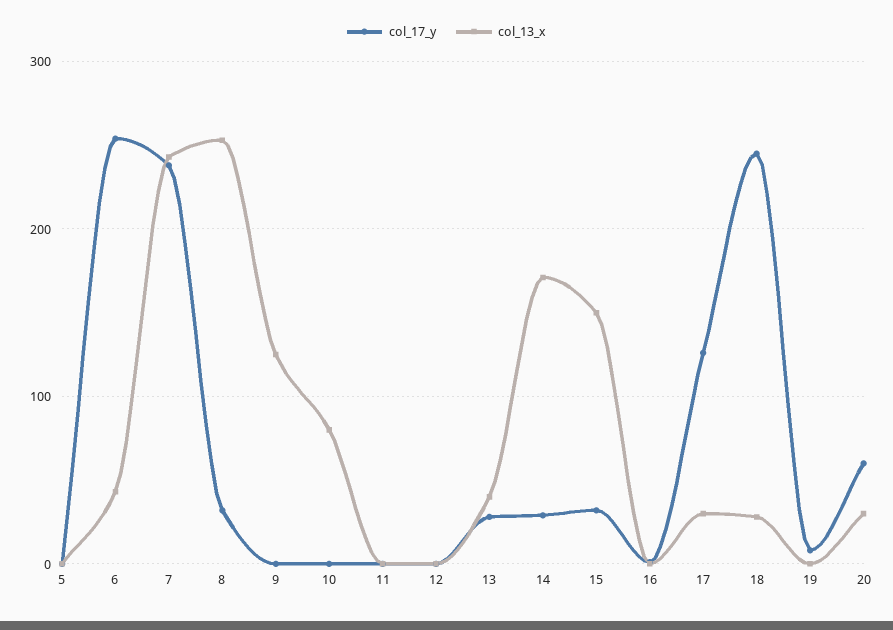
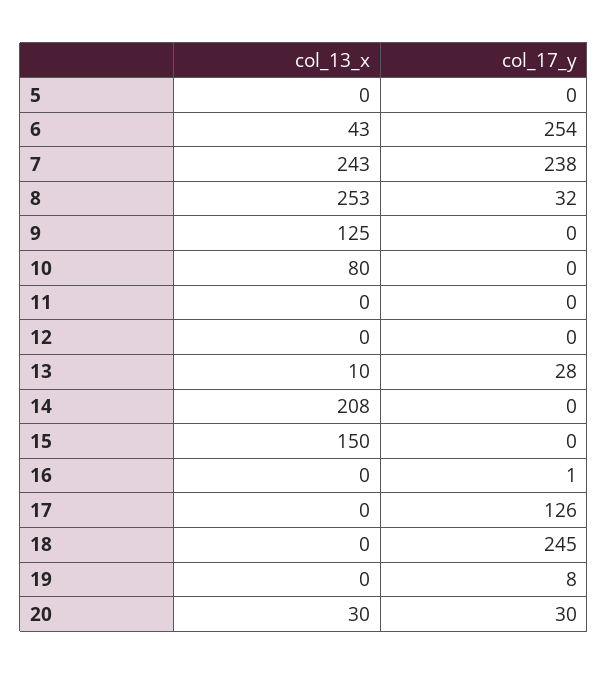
  {
    "col_17_y": {
      "5": 0,
      "6": 254,
      "7": 238,
      "8": 32,
      "9": 0,
      "10": 0,
      "11": 0,
      "12": 0,
      "13": 28,
-     "14": 30,
+     "14": 0,
-     "15": 30,
+     "15": 0,
      "16": 1,
      "17": 126,
      "18": 245,
      "19": 8,
-     "20": 60
+     "20": 30
    },
    "col_13_x": {
      "5": 0,
      "6": 43,
      "7": 243,
      "8": 253,
      "9": 125,
      "10": 80,
      "11": 0,
      "12": 0,
-     "13": 40,
+     "13": 10,
-     "14": 170,
+     "14": 208,
      "15": 150,
      "16": 0,
-     "17": 30,
+     "17": 0,
-     "18": 30,
+     "18": 0,
      "19": 0,
      "20": 30
    }
  }

